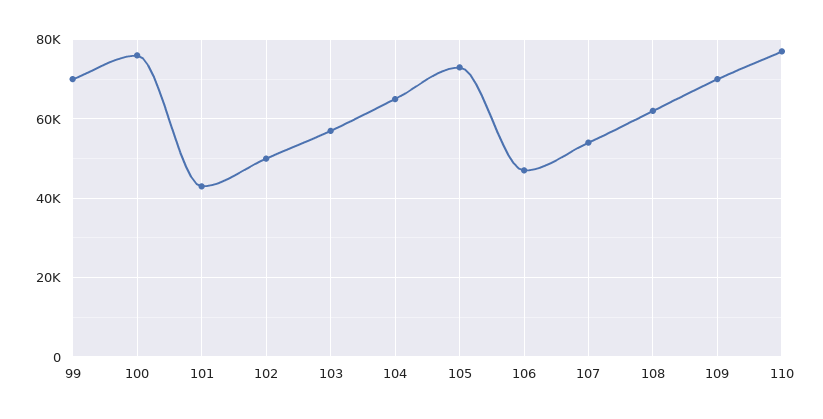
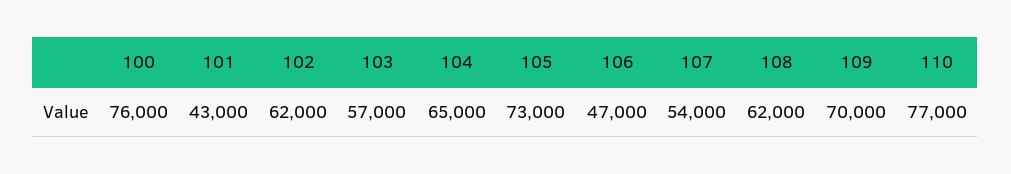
  {
-   "99": 70000,
    "100": 76000,
    "101": 43000,
-   "102": 50000,
+   "102": 62000,
    "103": 57000,
    "104": 65000,
    "105": 73000,
    "106": 47000,
    "107": 54000,
    "108": 62000,
    "109": 70000,
    "110": 77000
  }

